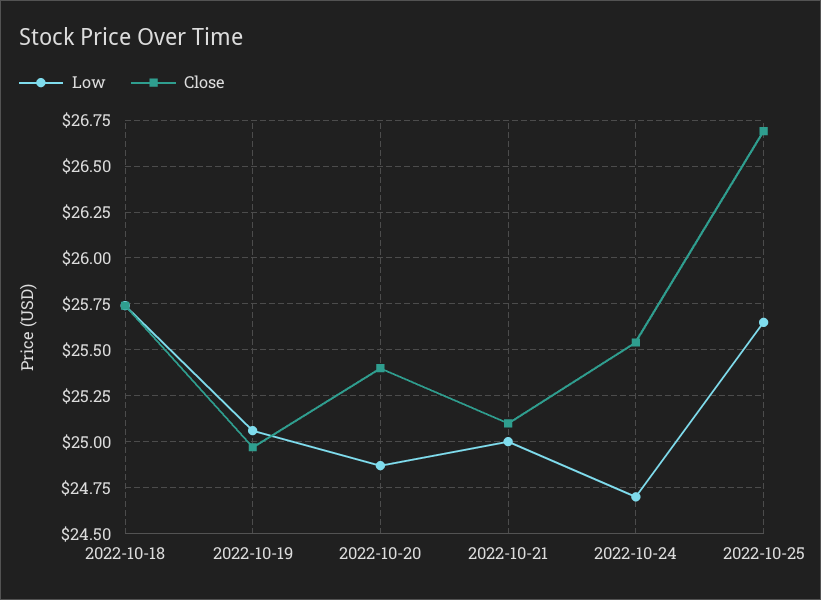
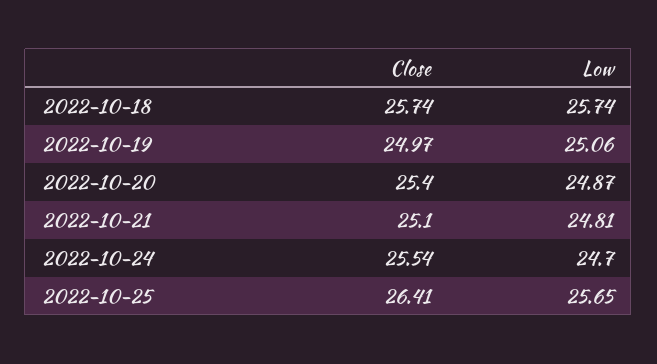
  {
    "Low": {
      "2022-10-18": 25.74,
      "2022-10-19": 25.06,
      "2022-10-20": 24.87,
-     "2022-10-21": 25,
+     "2022-10-21": 24.81,
      "2022-10-24": 24.7,
      "2022-10-25": 25.65
    },
    "Close": {
      "2022-10-18": 25.74,
      "2022-10-19": 24.97,
      "2022-10-20": 25.4,
      "2022-10-21": 25.1,
      "2022-10-24": 25.54,
-     "2022-10-25": 26.7
+     "2022-10-25": 26.41
    }
  }

